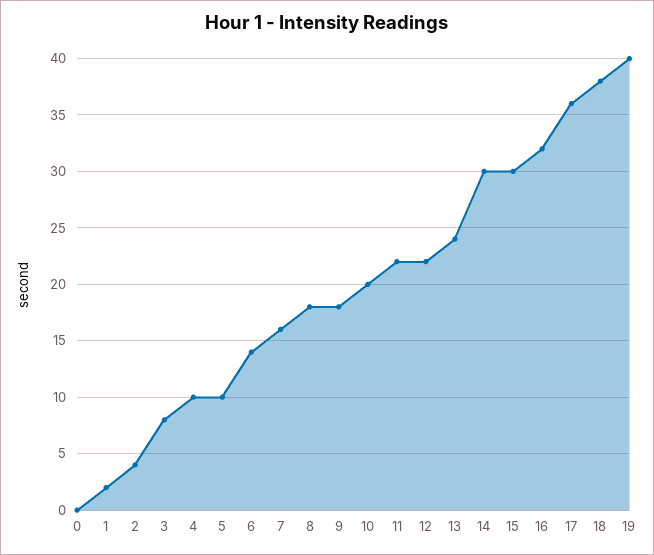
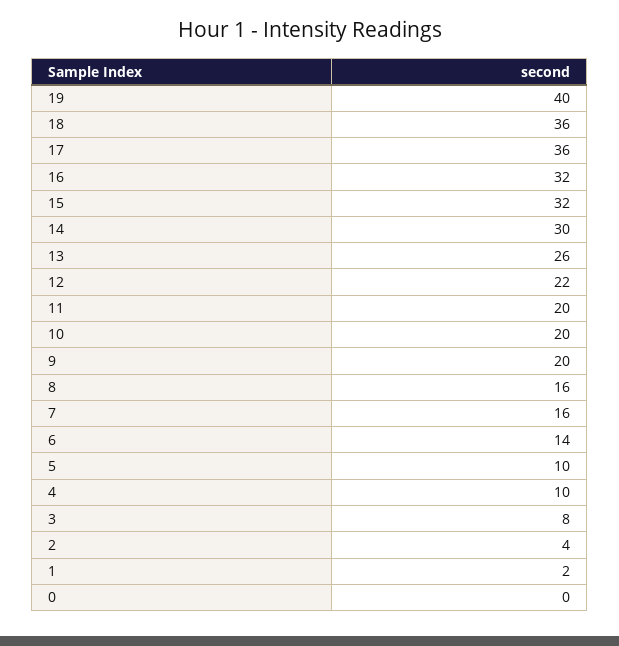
  {
    "0": 0,
    "1": 2,
    "2": 4,
    "3": 8,
    "4": 10,
    "5": 10,
    "6": 14,
    "7": 16,
-   "8": 18,
+   "8": 16,
-   "9": 18,
+   "9": 20,
    "10": 20,
-   "11": 22,
+   "11": 20,
    "12": 22,
-   "13": 24,
+   "13": 26,
    "14": 30,
-   "15": 30,
+   "15": 32,
    "16": 32,
    "17": 36,
-   "18": 38,
+   "18": 36,
    "19": 40
  }

